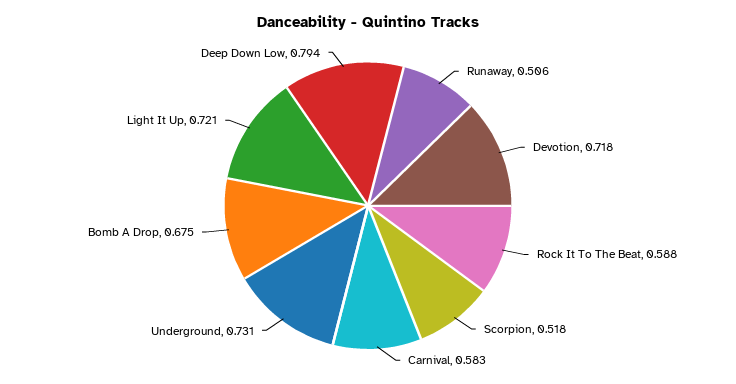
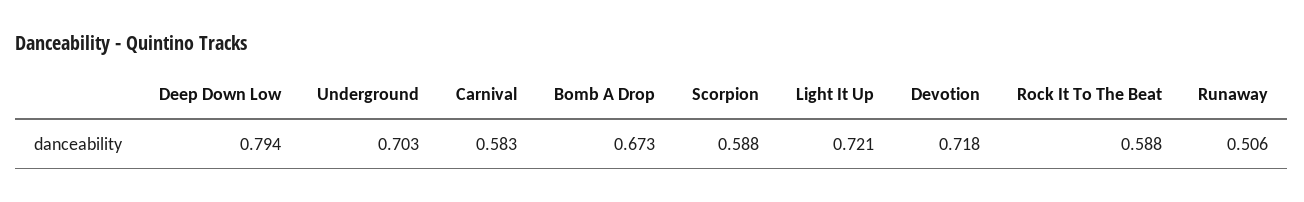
  {
    "Runaway": 0.506,
    "Devotion": 0.718,
    "Rock It To The Beat": 0.588,
-   "Scorpion": 0.518,
+   "Scorpion": 0.588,
    "Carnival": 0.583,
-   "Underground": 0.731,
+   "Underground": 0.703,
-   "Bomb A Drop": 0.675,
+   "Bomb A Drop": 0.673,
    "Light It Up": 0.721,
    "Deep Down Low": 0.794
  }

